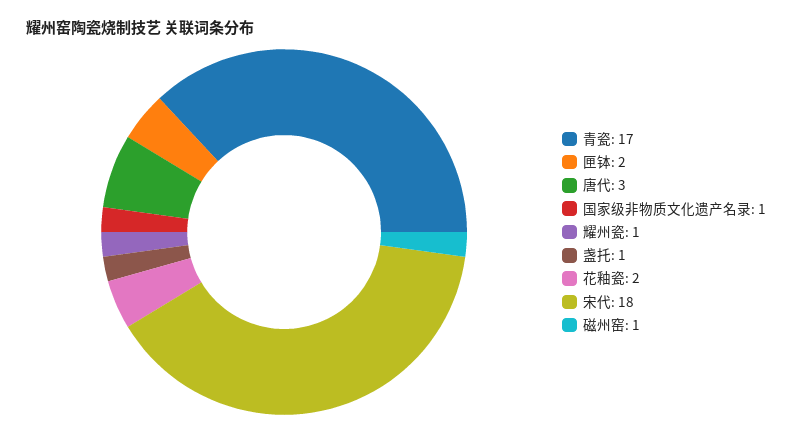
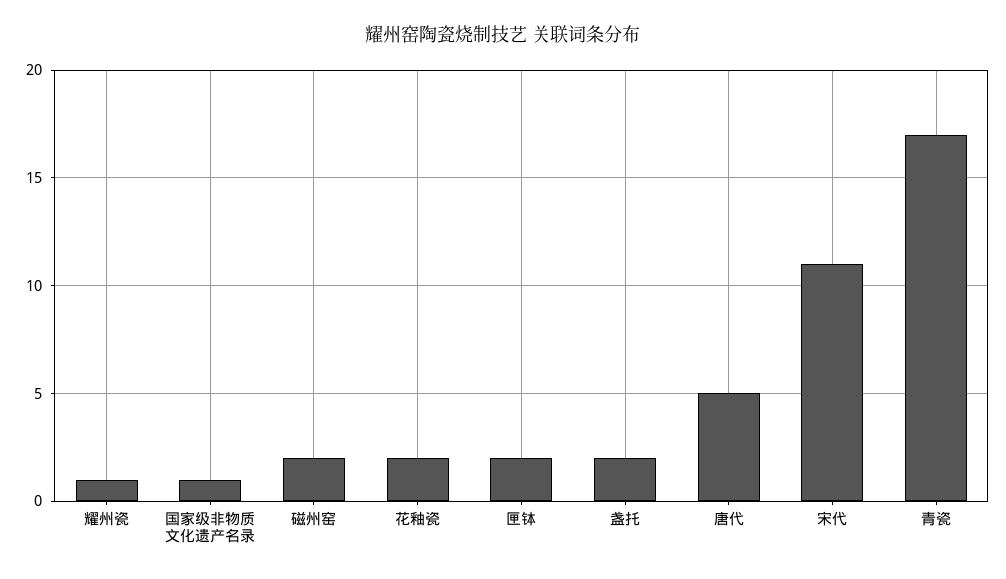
  {
    "青瓷": 17,
    "匣钵": 2,
-   "唐代": 3,
+   "唐代": 5,
    "国家级非物质文化遗产名录": 1,
    "耀州瓷": 1,
-   "盏托": 1,
+   "盏托": 2,
    "花釉瓷": 2,
-   "宋代": 18,
+   "宋代": 11,
-   "磁州窑": 1
+   "磁州窑": 2
  }

